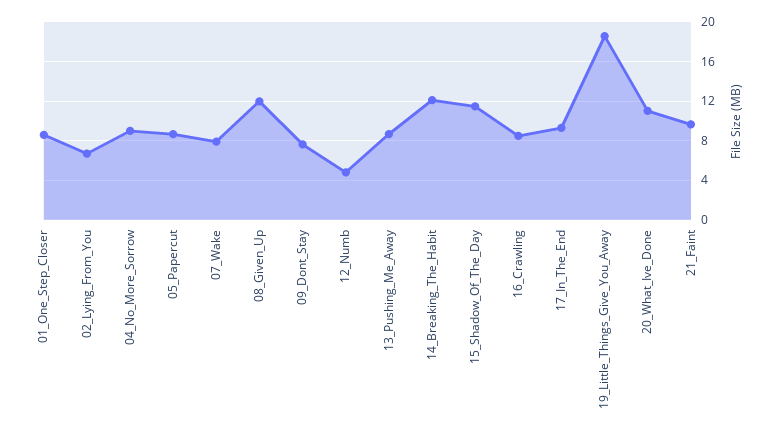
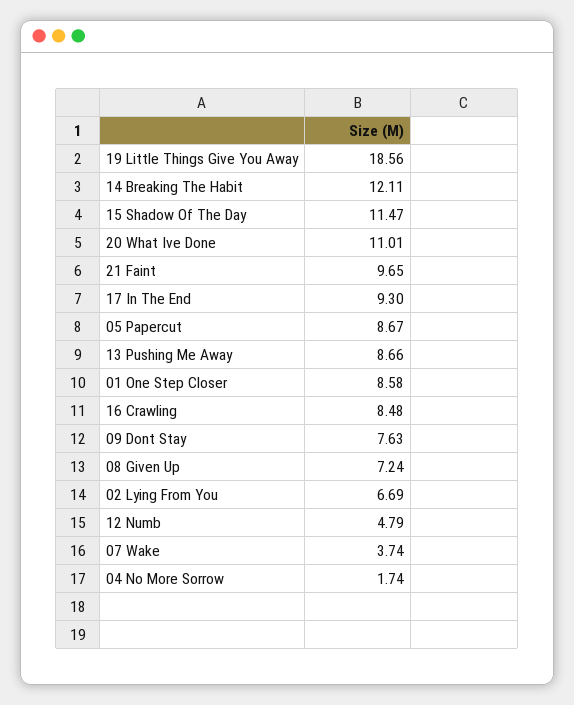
  {
    "01_One_Step_Closer": 8.58,
    "02_Lying_From_You": 6.69,
-   "04_No_More_Sorrow": 9,
+   "04_No_More_Sorrow": 1.74,
    "05_Papercut": 8.67,
-   "07_Wake": 8,
+   "07_Wake": 3.74,
-   "08_Given_Up": 12,
+   "08_Given_Up": 7.24,
    "09_Dont_Stay": 7.63,
    "12_Numb": 4.79,
    "13_Pushing_Me_Away": 8.66,
    "14_Breaking_The_Habit": 12.11,
    "15_Shadow_Of_The_Day": 11.47,
    "16_Crawling": 8.48,
    "17_In_The_End": 9.3,
    "19_Little_Things_Give_You_Away": 18.56,
    "20_What_Ive_Done": 11.01,
    "21_Faint": 9.65
  }

